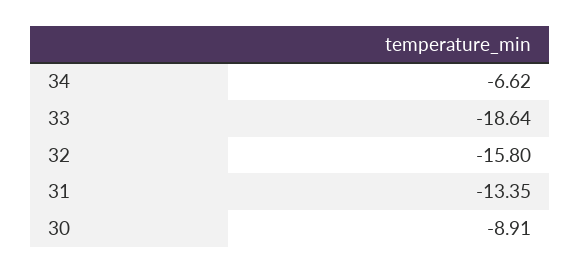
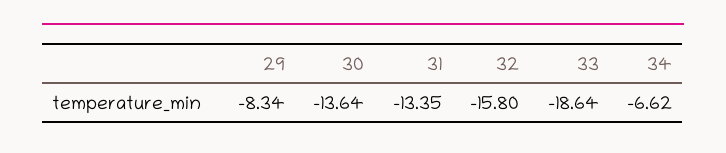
  {
    "34": -6.62,
    "33": -18.64,
    "32": -15.8,
    "31": -13.35,
-   "30": -8.91
+   "30": -13.64,
+   "29": -8.34
  }

